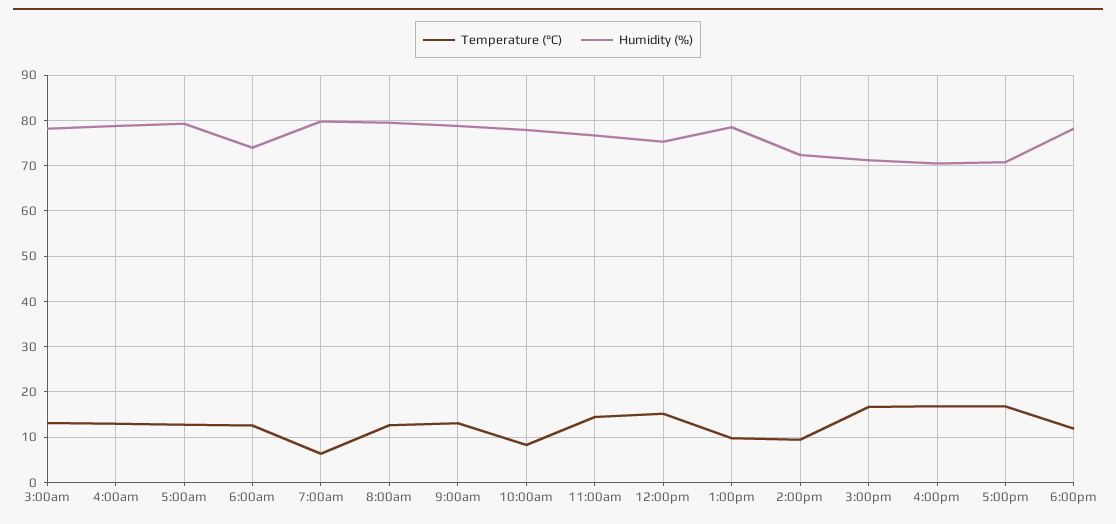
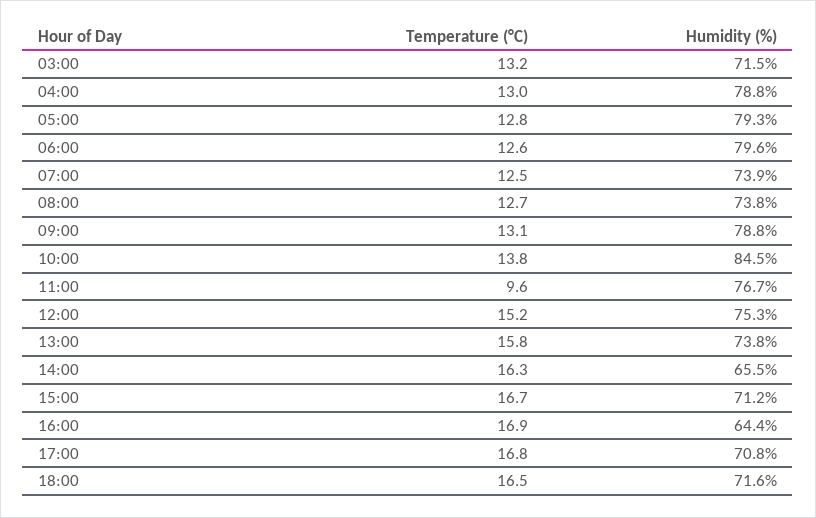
  {
    "Temperature (°C)": {
      "3:00am": 13.2,
      "4:00am": 13,
      "5:00am": 12.8,
      "6:00am": 12.6,
-     "7:00am": 6,
+     "7:00am": 12.5,
      "8:00am": 12.7,
      "9:00am": 13.1,
-     "10:00am": 8,
+     "10:00am": 13.8,
-     "11:00am": 14,
+     "11:00am": 9.6,
      "12:00pm": 15.2,
-     "1:00pm": 10,
+     "1:00pm": 15.8,
-     "2:00pm": 10,
+     "2:00pm": 16.3,
      "3:00pm": 16.7,
      "4:00pm": 16.9,
      "5:00pm": 16.8,
-     "6:00pm": 12
+     "6:00pm": 16.5
    },
    "Humidity (%)": {
-     "3:00am": 78,
+     "3:00am": 71.5,
      "4:00am": 78.8,
      "5:00am": 79.3,
-     "6:00am": 74,
+     "6:00am": 79.6,
-     "7:00am": 80,
+     "7:00am": 73.9,
-     "8:00am": 80,
+     "8:00am": 73.8,
      "9:00am": 78.8,
-     "10:00am": 78,
+     "10:00am": 84.5,
      "11:00am": 76.7,
      "12:00pm": 75.3,
-     "1:00pm": 78,
+     "1:00pm": 73.8,
-     "2:00pm": 72,
+     "2:00pm": 65.5,
      "3:00pm": 71.2,
-     "4:00pm": 70,
+     "4:00pm": 64.4,
      "5:00pm": 70.8,
-     "6:00pm": 78
+     "6:00pm": 71.6
    }
  }

